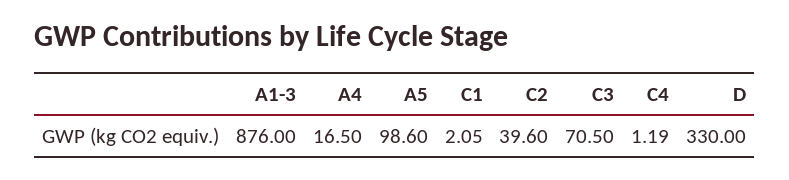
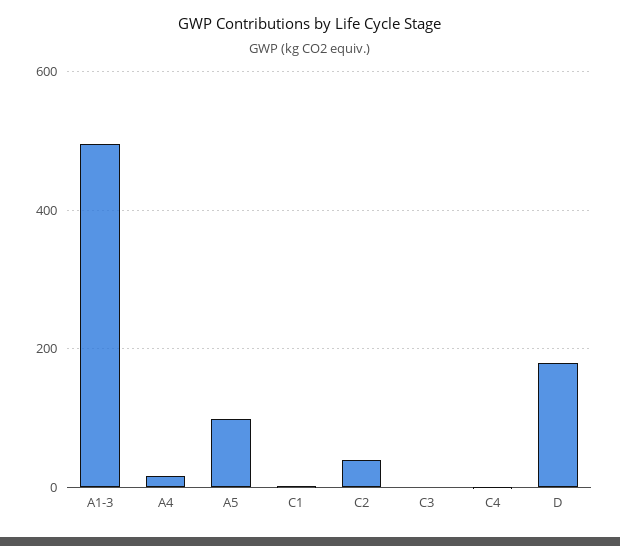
  {
-   "A1-3": 876,
+   "A1-3": 500,
    "A4": 16.5,
    "A5": 98.6,
    "C1": 2.05,
    "C2": 39.6,
-   "C3": 70.5,
+   "C3": 0,
    "C4": 1.19,
-   "D": 330
+   "D": 180
  }

